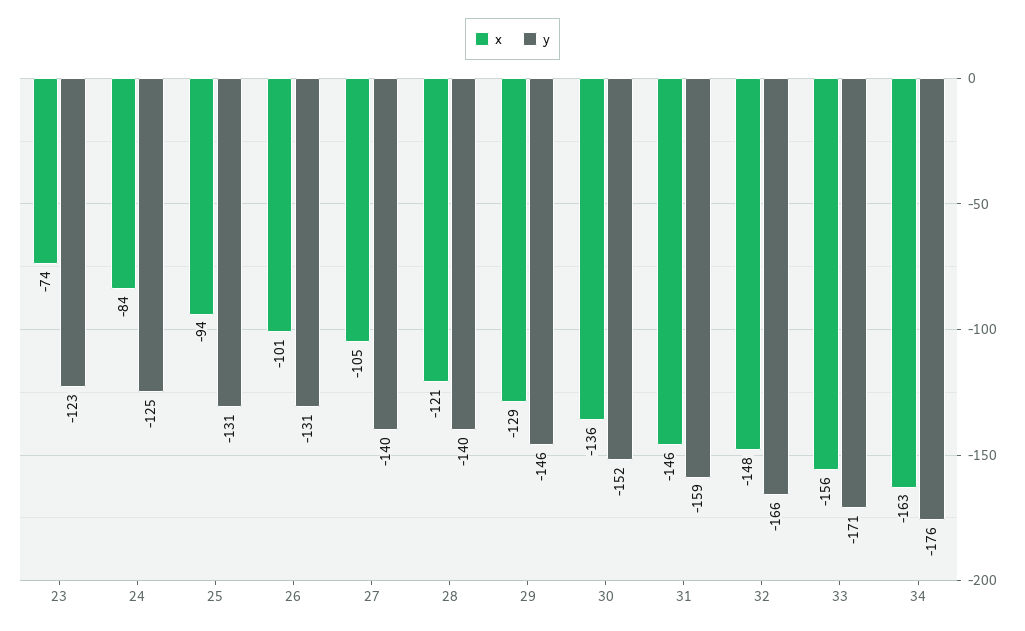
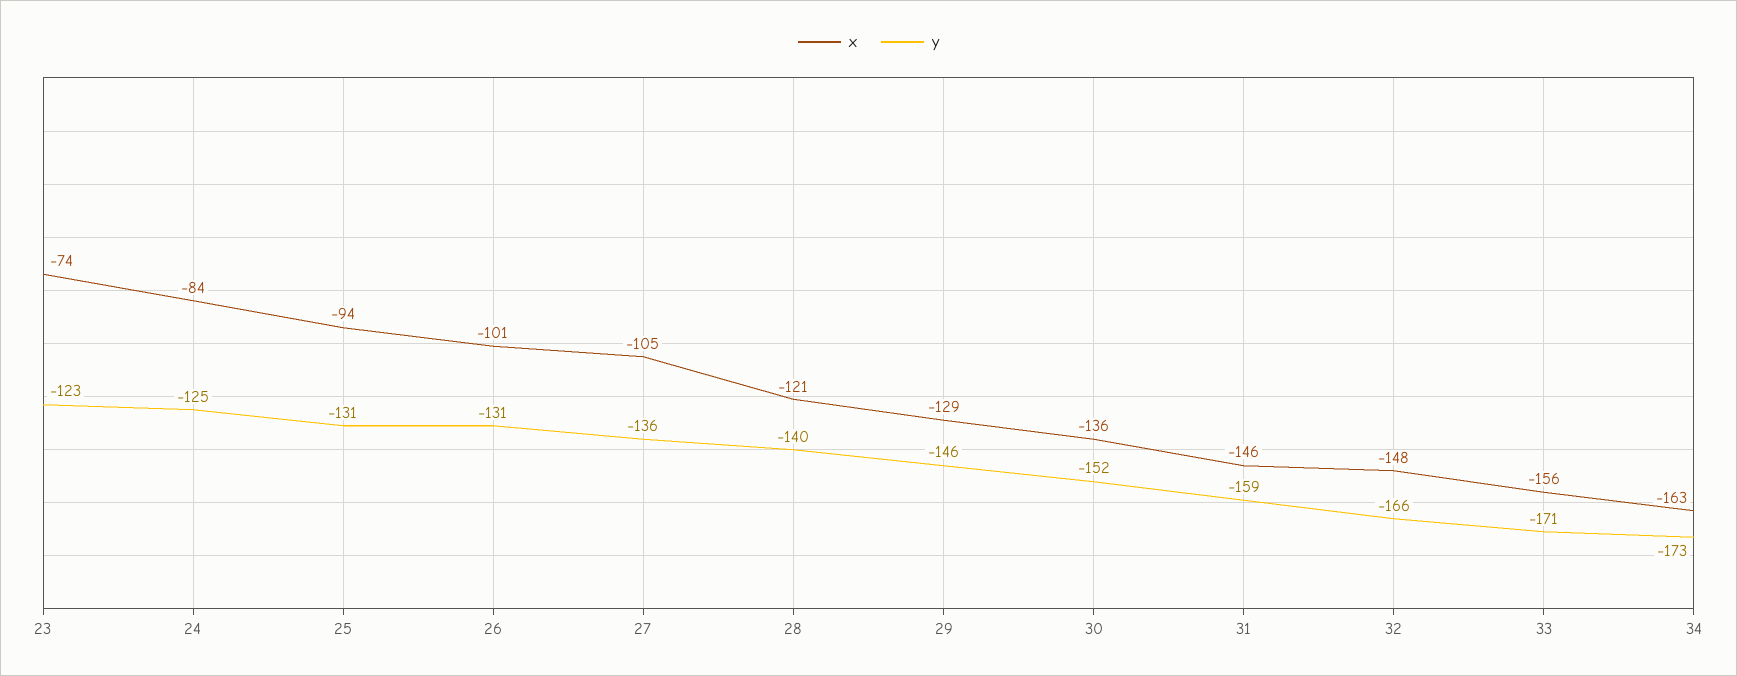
  {
    "x": {
      "23": -74,
      "24": -84,
      "25": -94,
      "26": -101,
      "27": -105,
      "28": -121,
      "29": -129,
      "30": -136,
      "31": -146,
      "32": -148,
      "33": -156,
      "34": -163
    },
    "y": {
      "23": -123,
      "24": -125,
      "25": -131,
      "26": -131,
-     "27": -140,
+     "27": -136,
      "28": -140,
      "29": -146,
      "30": -152,
      "31": -159,
      "32": -166,
      "33": -171,
-     "34": -176
+     "34": -173
    }
  }

